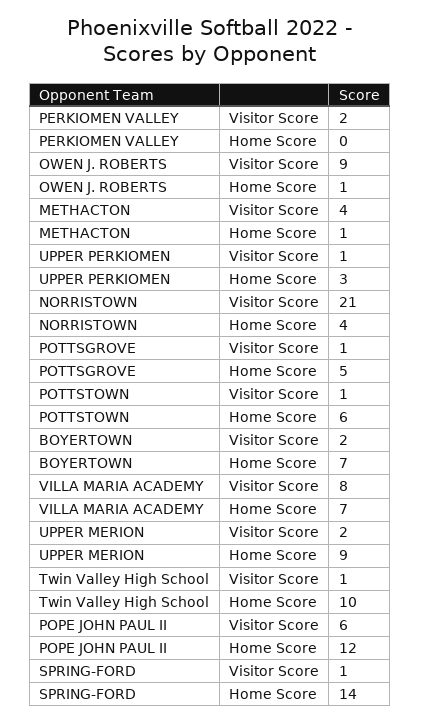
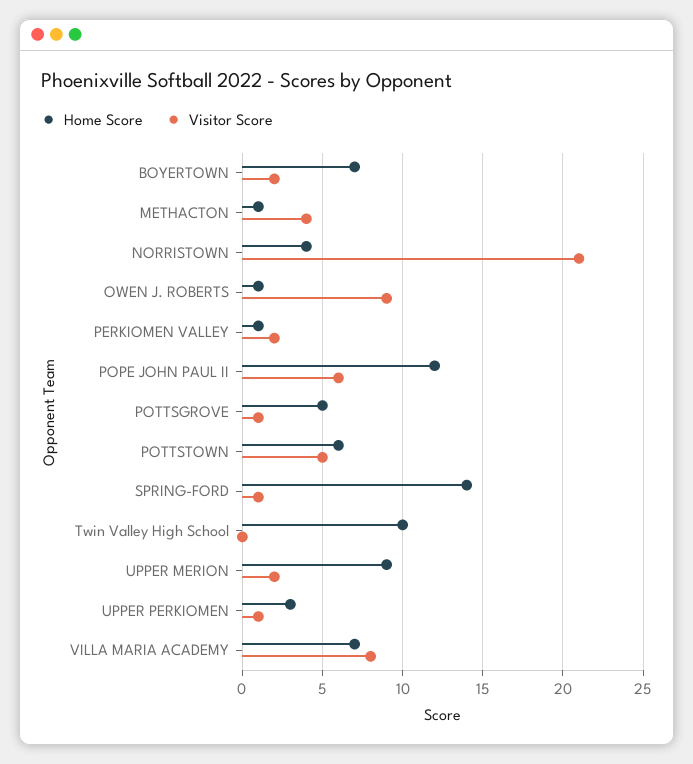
  {
    "Visitor Score": {
      "PERKIOMEN VALLEY": 2,
      "OWEN J. ROBERTS": 9,
      "METHACTON": 4,
      "UPPER PERKIOMEN": 1,
      "NORRISTOWN": 21,
      "POTTSGROVE": 1,
-     "POTTSTOWN": 1,
+     "POTTSTOWN": 5,
      "BOYERTOWN": 2,
      "VILLA MARIA ACADEMY": 8,
      "UPPER MERION": 2,
-     "Twin Valley High School": 1,
+     "Twin Valley High School": 0,
      "POPE JOHN PAUL II": 6,
      "SPRING-FORD": 1
    },
    "Home Score": {
-     "PERKIOMEN VALLEY": 0,
+     "PERKIOMEN VALLEY": 1,
      "OWEN J. ROBERTS": 1,
      "METHACTON": 1,
      "UPPER PERKIOMEN": 3,
      "NORRISTOWN": 4,
      "POTTSGROVE": 5,
      "POTTSTOWN": 6,
      "BOYERTOWN": 7,
      "VILLA MARIA ACADEMY": 7,
      "UPPER MERION": 9,
      "Twin Valley High School": 10,
      "POPE JOHN PAUL II": 12,
      "SPRING-FORD": 14
    }
  }

